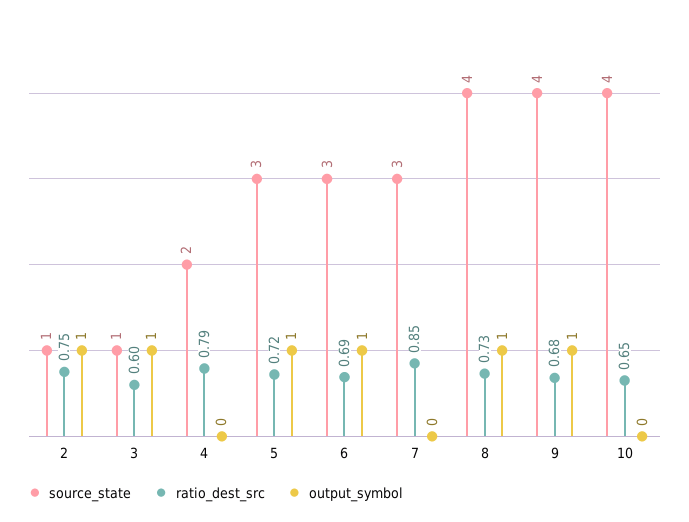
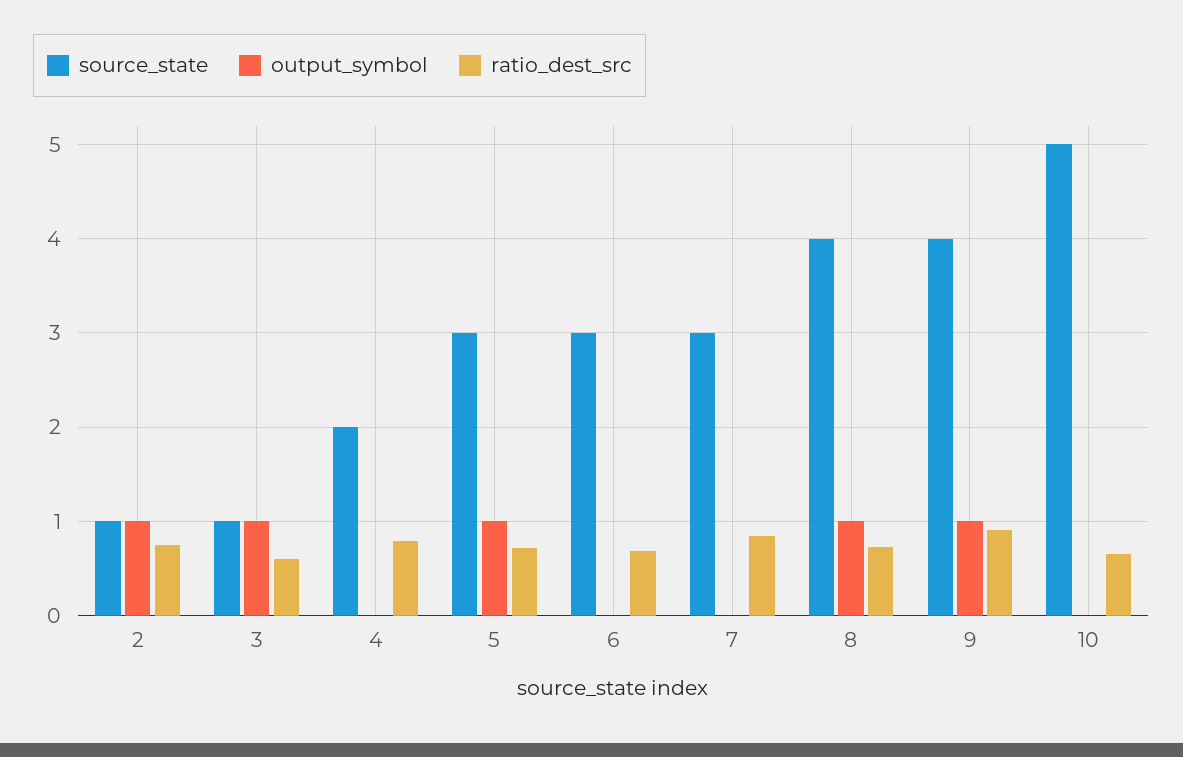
  {
    "source_state": {
      "2": 1,
      "3": 1,
      "4": 2,
      "5": 3,
      "6": 3,
      "7": 3,
      "8": 4,
      "9": 4,
-     "10": 4
+     "10": 5
    },
    "ratio_dest_src": {
      "2": 0.75,
      "3": 0.6,
      "4": 0.79,
      "5": 0.72,
      "6": 0.69,
      "7": 0.85,
      "8": 0.73,
-     "9": 0.68,
+     "9": 0.9,
      "10": 0.65
    },
    "output_symbol": {
      "2": 1,
      "3": 1,
      "4": 0,
      "5": 1,
-     "6": 1,
+     "6": 0,
      "7": 0,
      "8": 1,
      "9": 1,
      "10": 0
    }
  }

